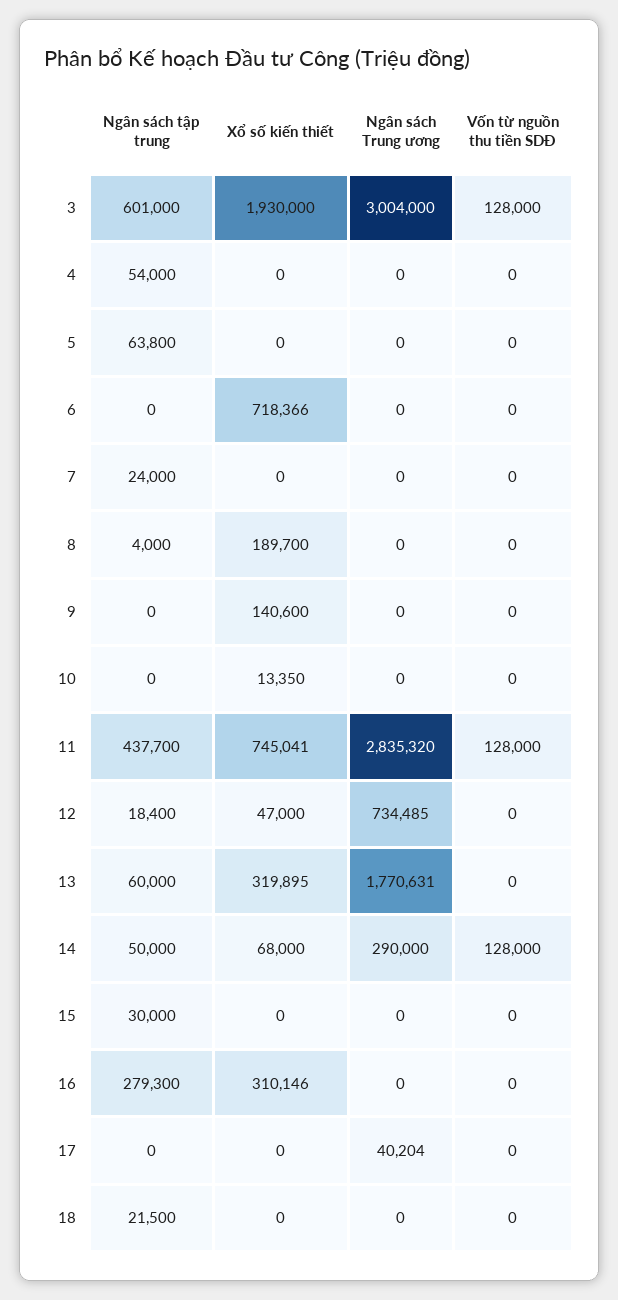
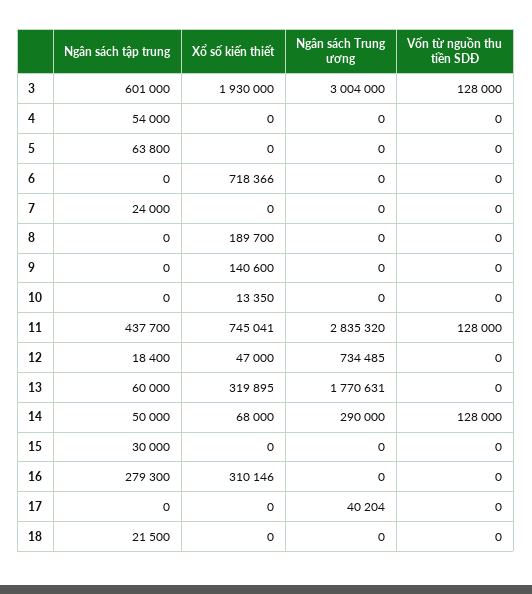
  {
    "Ngân sách tập trung": {
      "3": 601000,
      "4": 54000,
      "5": 63800,
      "6": 0,
      "7": 24000,
-     "8": 4000,
+     "8": 0,
      "9": 0,
      "10": 0,
      "11": 437700,
      "12": 18400,
      "13": 60000,
      "14": 50000,
      "15": 30000,
      "16": 279300,
      "17": 0,
      "18": 21500
    },
    "Xổ số kiến thiết": {
      "3": 1930000,
      "4": 0,
      "5": 0,
      "6": 718366,
      "7": 0,
      "8": 189700,
      "9": 140600,
      "10": 13350,
      "11": 745041,
      "12": 47000,
      "13": 319895,
      "14": 68000,
      "15": 0,
      "16": 310146,
      "17": 0,
      "18": 0
    },
    "Ngân sách Trung ương": {
      "3": 3004000,
      "4": 0,
      "5": 0,
      "6": 0,
      "7": 0,
      "8": 0,
      "9": 0,
      "10": 0,
      "11": 2835320,
      "12": 734485,
      "13": 1770631,
      "14": 290000,
      "15": 0,
      "16": 0,
      "17": 40204,
      "18": 0
    },
    "Vốn từ nguồn thu tiền SDĐ": {
      "3": 128000,
      "4": 0,
      "5": 0,
      "6": 0,
      "7": 0,
      "8": 0,
      "9": 0,
      "10": 0,
      "11": 128000,
      "12": 0,
      "13": 0,
      "14": 128000,
      "15": 0,
      "16": 0,
      "17": 0,
      "18": 0
    }
  }

